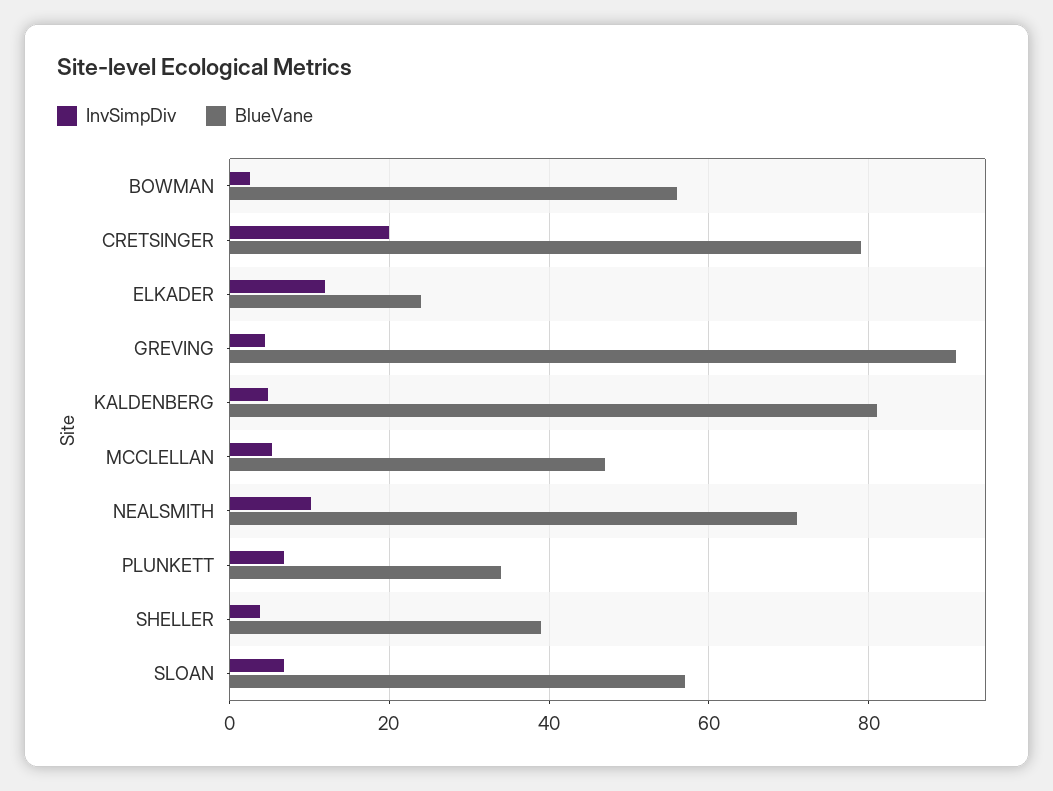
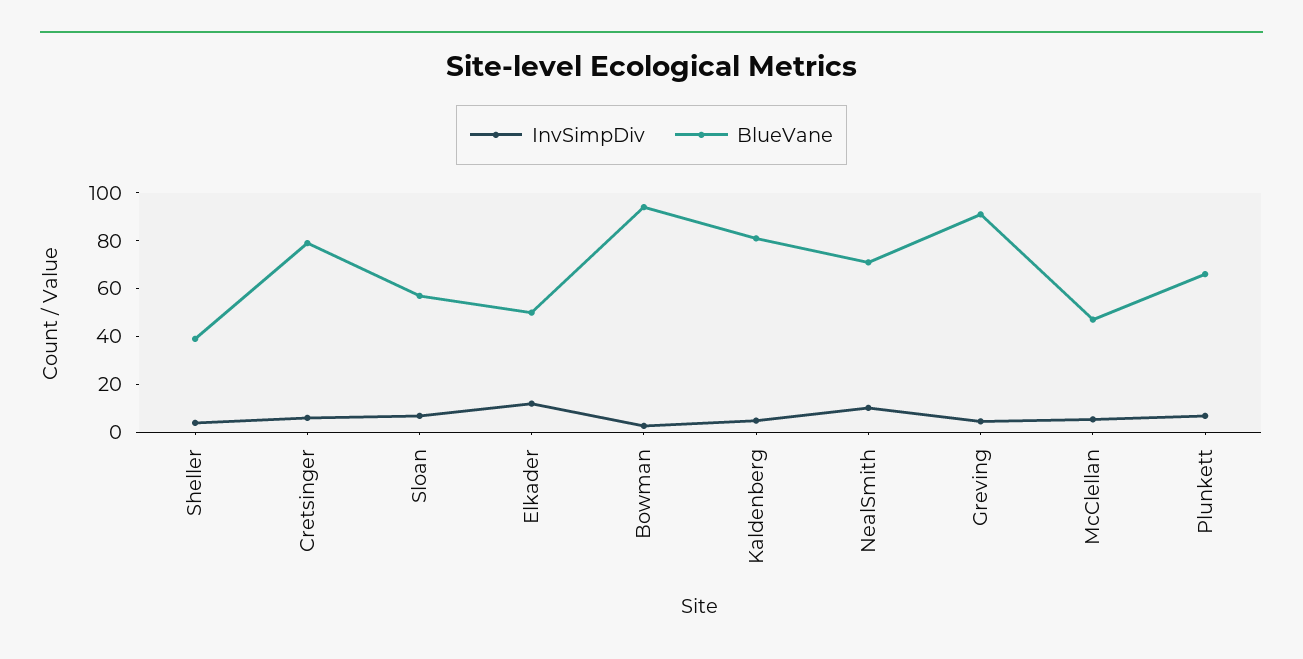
  {
    "InvSimpDiv": {
      "BOWMAN": 2,
-     "CRETSINGER": 20,
+     "CRETSINGER": 5,
      "ELKADER": 12,
      "GREVING": 4,
      "KALDENBERG": 4,
      "MCCLELLAN": 6,
      "NEALSMITH": 10,
      "PLUNKETT": 6,
      "SHELLER": 4,
      "SLOAN": 6
    },
    "BlueVane": {
-     "BOWMAN": 56,
+     "BOWMAN": 95,
      "CRETSINGER": 80,
-     "ELKADER": 24,
+     "ELKADER": 50,
      "GREVING": 92,
      "KALDENBERG": 82,
      "MCCLELLAN": 48,
      "NEALSMITH": 72,
-     "PLUNKETT": 34,
+     "PLUNKETT": 65,
      "SHELLER": 40,
      "SLOAN": 58
    }
  }

